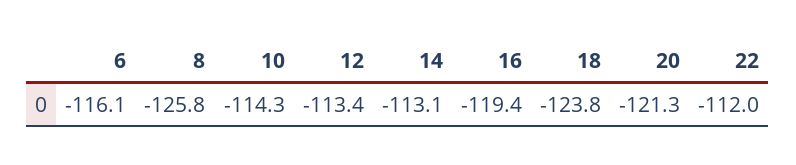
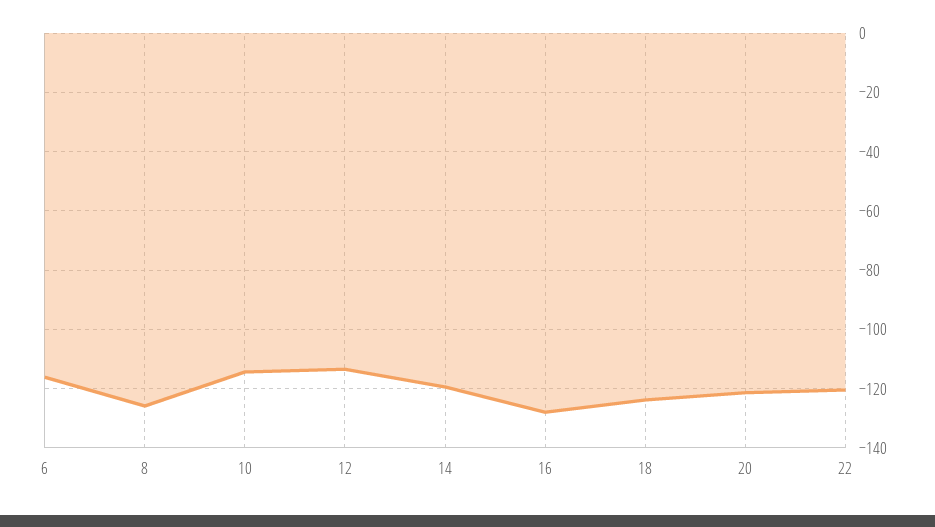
  {
    "6": -116.1,
    "8": -125.8,
    "10": -114.3,
    "12": -113.4,
-   "14": -113.1,
+   "14": -120,
-   "16": -119.4,
+   "16": -127.5,
    "18": -123.8,
    "20": -121.3,
-   "22": -112
+   "22": -120
  }

